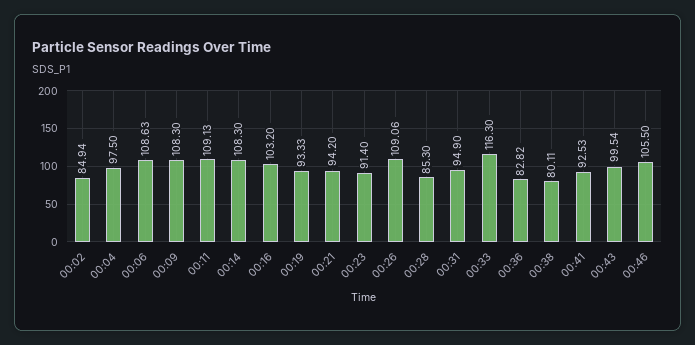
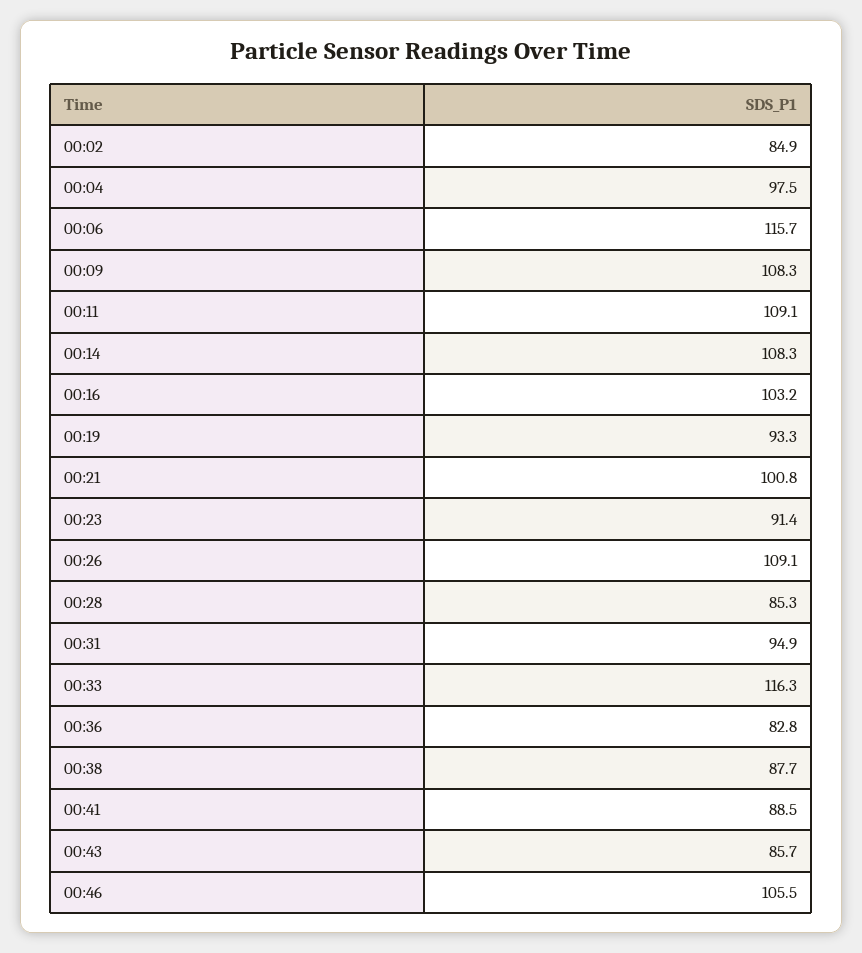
  {
    "00:02": 84.94,
    "00:04": 97.5,
-   "00:06": 108.63,
+   "00:06": 115.7,
    "00:09": 108.3,
    "00:11": 109.13,
    "00:14": 108.3,
    "00:16": 103.2,
    "00:19": 93.33,
-   "00:21": 94.2,
+   "00:21": 100.8,
    "00:23": 91.4,
    "00:26": 109.06,
    "00:28": 85.3,
    "00:31": 94.9,
    "00:33": 116.3,
    "00:36": 82.82,
-   "00:38": 80.11,
+   "00:38": 87.7,
-   "00:41": 92.53,
+   "00:41": 88.5,
-   "00:43": 99.54,
+   "00:43": 85.7,
    "00:46": 105.5
  }

